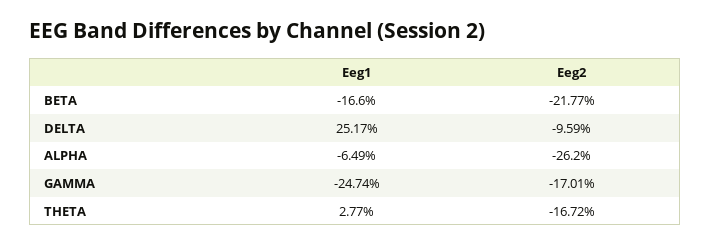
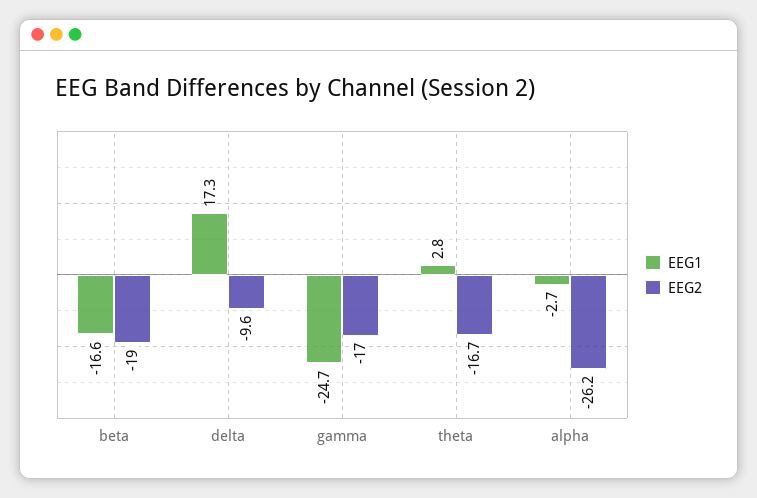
  {
    "Eeg1": {
      "BETA": -16.6,
-     "DELTA": 25.17,
+     "DELTA": 17.3,
-     "ALPHA": -6.49,
+     "ALPHA": -2.7,
      "GAMMA": -24.74,
      "THETA": 2.77
    },
    "Eeg2": {
-     "BETA": -21.77,
+     "BETA": -19,
      "DELTA": -9.59,
      "ALPHA": -26.2,
      "GAMMA": -17.01,
      "THETA": -16.72
    }
  }

